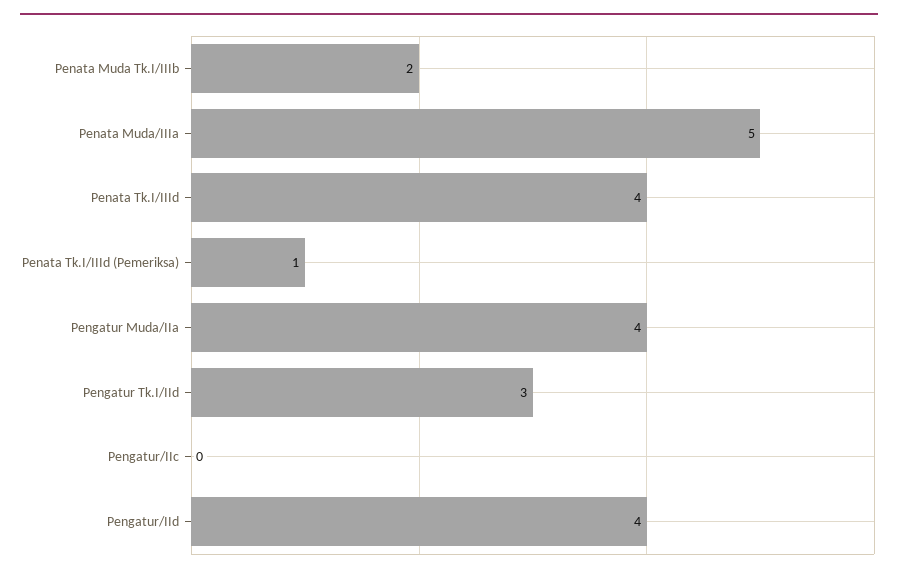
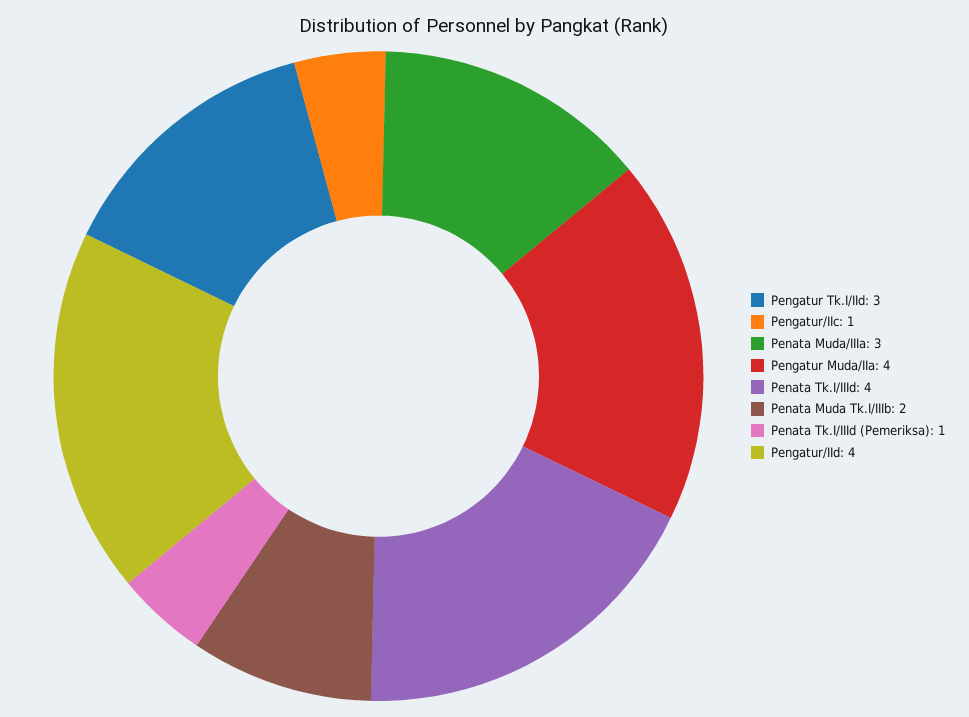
  {
    "Penata Muda Tk.I/IIIb": 2,
-   "Penata Muda/IIIa": 5,
+   "Penata Muda/IIIa": 3,
    "Penata Tk.I/IIId": 4,
    "Penata Tk.I/IIId (Pemeriksa)": 1,
    "Pengatur Muda/IIa": 4,
    "Pengatur Tk.I/IId": 3,
-   "Pengatur/IIc": 0,
+   "Pengatur/IIc": 1,
    "Pengatur/IId": 4
  }

